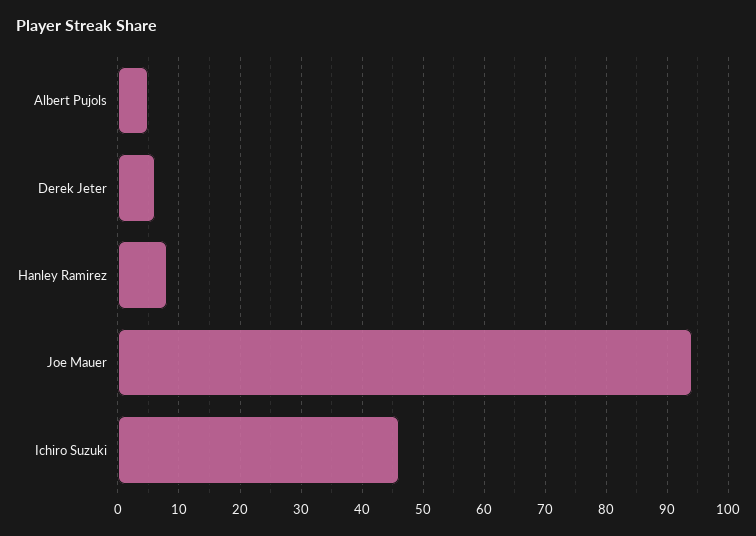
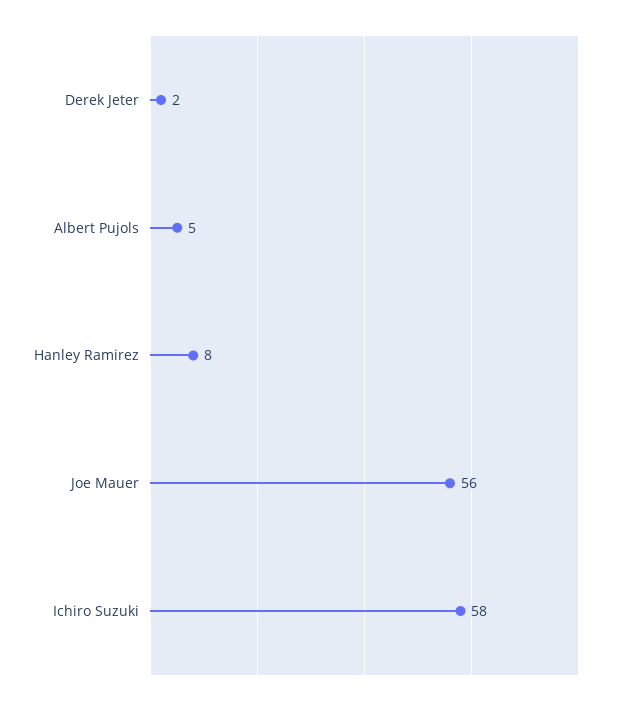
  {
    "Albert Pujols": 5,
-   "Derek Jeter": 6,
+   "Derek Jeter": 2,
    "Hanley Ramirez": 8,
-   "Joe Mauer": 94,
+   "Joe Mauer": 56,
-   "Ichiro Suzuki": 46
+   "Ichiro Suzuki": 58
  }

